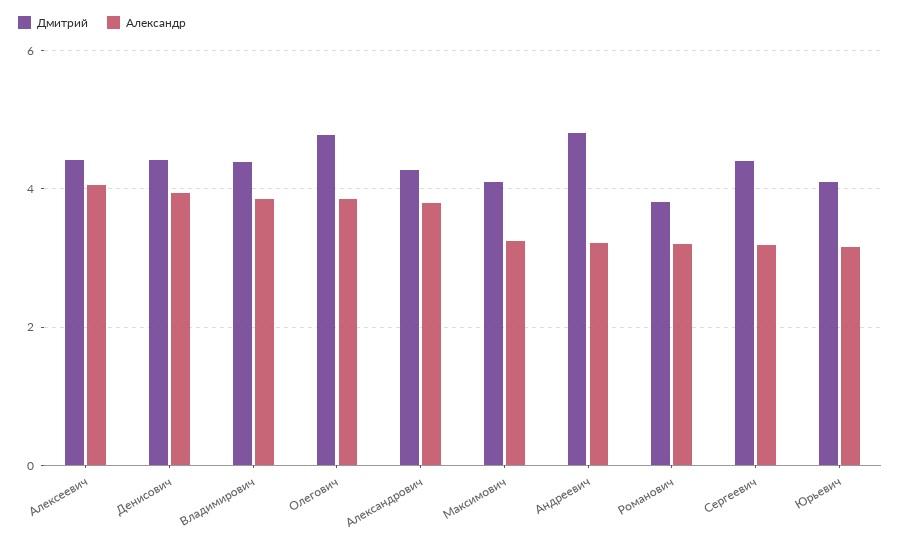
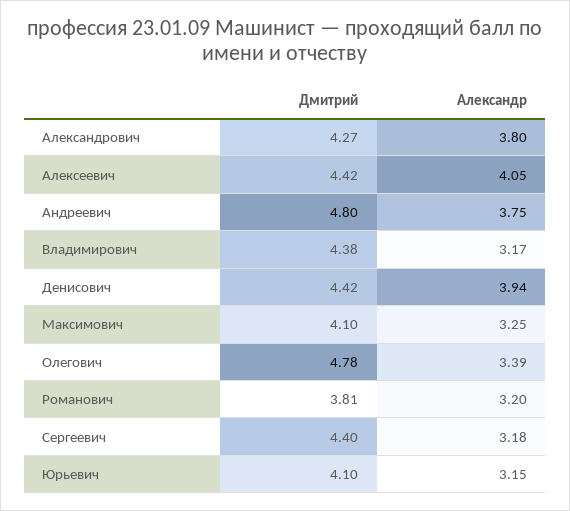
  {
    "Дмитрий": {
      "Алексеевич": 4.42,
      "Денисович": 4.42,
      "Владимирович": 4.38,
      "Олегович": 4.78,
      "Александрович": 4.27,
      "Максимович": 4.1,
      "Андреевич": 4.8,
      "Романович": 3.81,
      "Сергеевич": 4.4,
      "Юрьевич": 4.1
    },
    "Александр": {
      "Алексеевич": 4.05,
      "Денисович": 3.94,
-     "Владимирович": 3.8,
+     "Владимирович": 3.17,
-     "Олегович": 3.8,
+     "Олегович": 3.39,
      "Александрович": 3.8,
      "Максимович": 3.25,
-     "Андреевич": 3.2,
+     "Андреевич": 3.75,
      "Романович": 3.2,
      "Сергеевич": 3.18,
      "Юрьевич": 3.15
    }
  }

